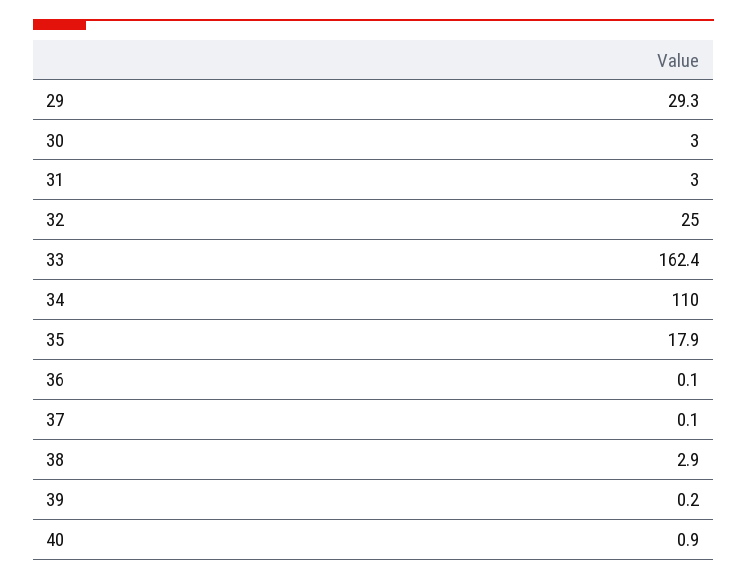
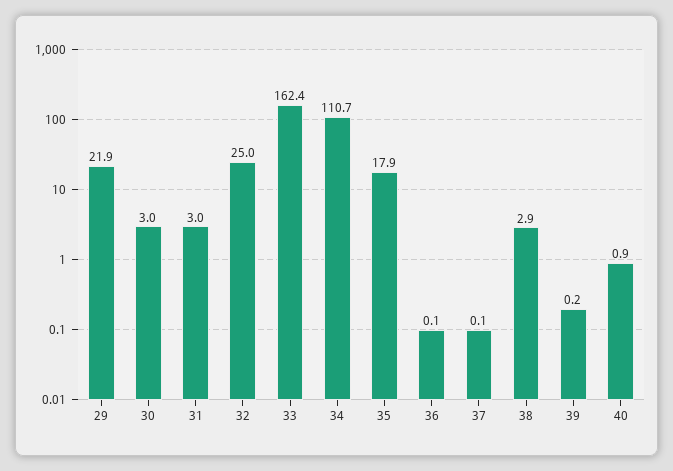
  {
-   "29": 29.3,
+   "29": 21.9,
    "30": 3,
    "31": 3,
    "32": 25,
    "33": 162.4,
-   "34": 110,
+   "34": 110.7,
    "35": 17.9,
    "36": 0.1,
    "37": 0.1,
    "38": 2.9,
    "39": 0.2,
    "40": 0.9
  }

